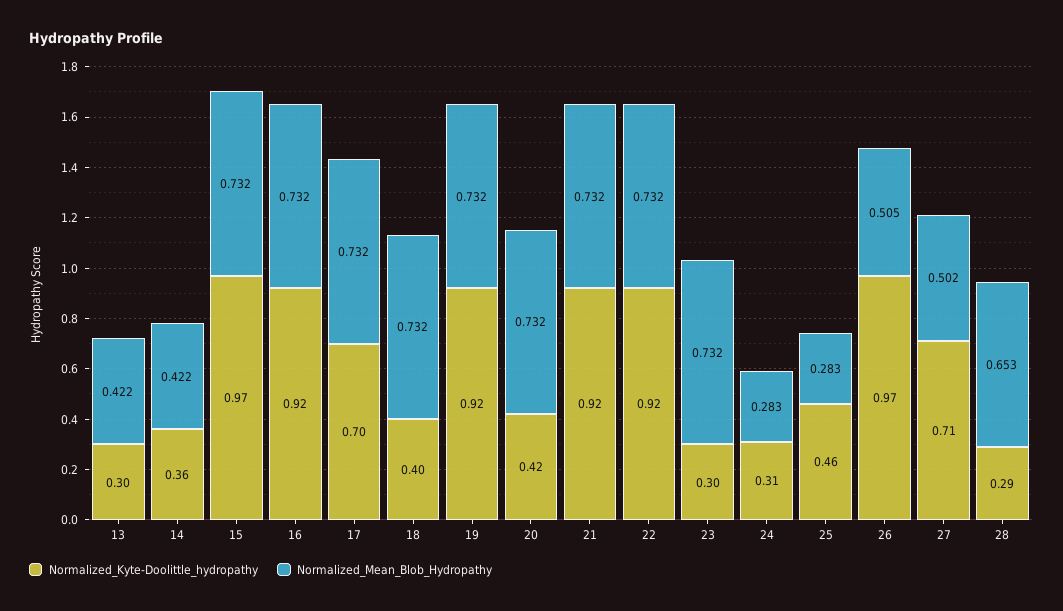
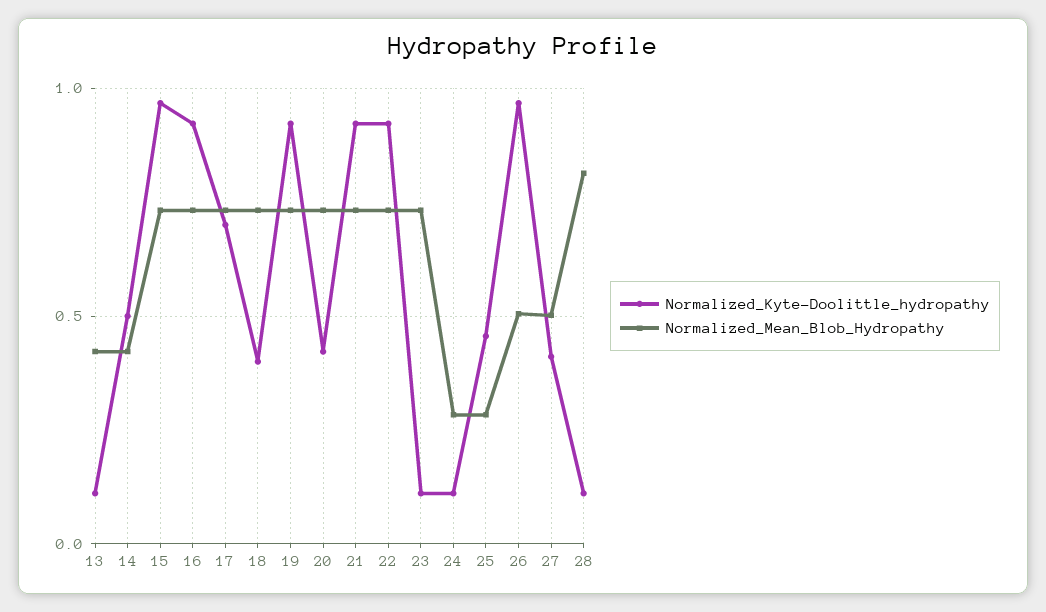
  {
    "Normalized_Kyte-Doolittle_hydropathy": {
-     "13": 0.3,
+     "13": 0.1,
-     "14": 0.36,
+     "14": 0.5,
      "15": 0.97,
      "16": 0.92,
      "17": 0.7,
      "18": 0.4,
      "19": 0.92,
      "20": 0.42,
      "21": 0.92,
      "22": 0.92,
-     "23": 0.3,
+     "23": 0.1,
-     "24": 0.31,
+     "24": 0.1,
      "25": 0.46,
      "26": 0.97,
-     "27": 0.71,
+     "27": 0.4,
-     "28": 0.29
+     "28": 0.1
    },
    "Normalized_Mean_Blob_Hydropathy": {
      "13": 0.422,
      "14": 0.422,
      "15": 0.732,
      "16": 0.732,
      "17": 0.732,
      "18": 0.732,
      "19": 0.732,
      "20": 0.732,
      "21": 0.732,
      "22": 0.732,
      "23": 0.732,
      "24": 0.283,
      "25": 0.283,
      "26": 0.505,
      "27": 0.502,
-     "28": 0.653
+     "28": 0.8
    }
  }

